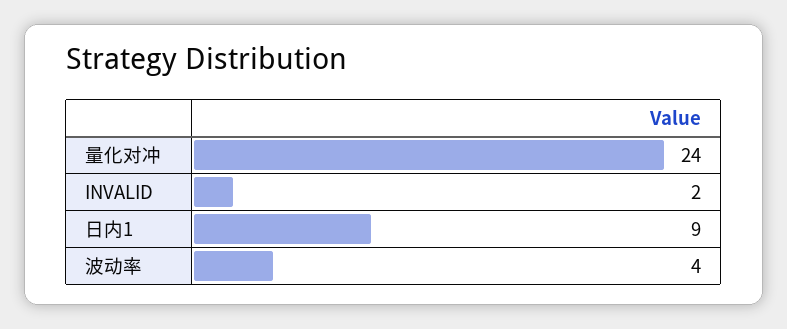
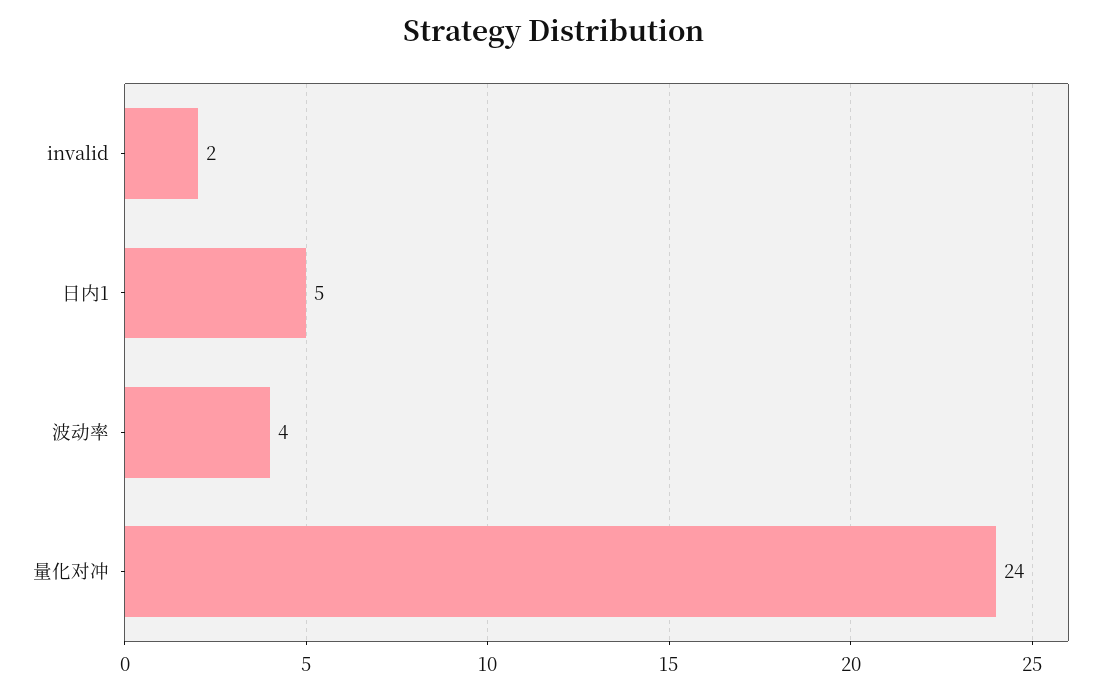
  {
    "量化对冲": 24,
    "INVALID": 2,
-   "日内1": 9,
+   "日内1": 5,
    "波动率": 4
  }

